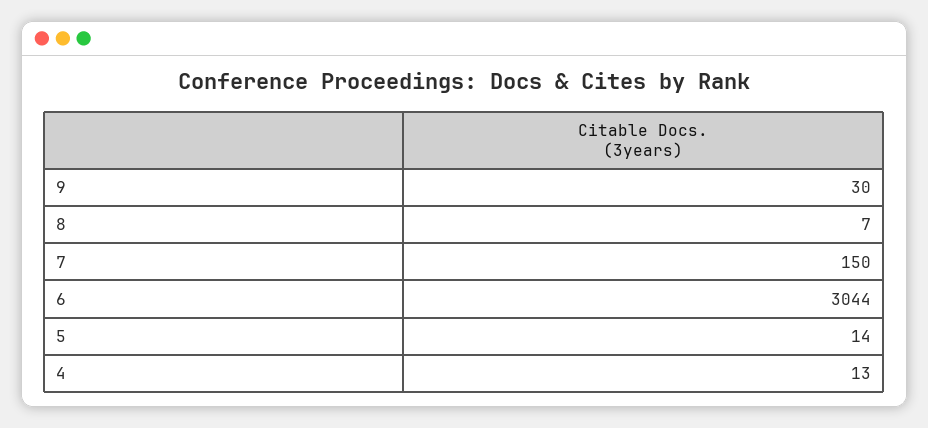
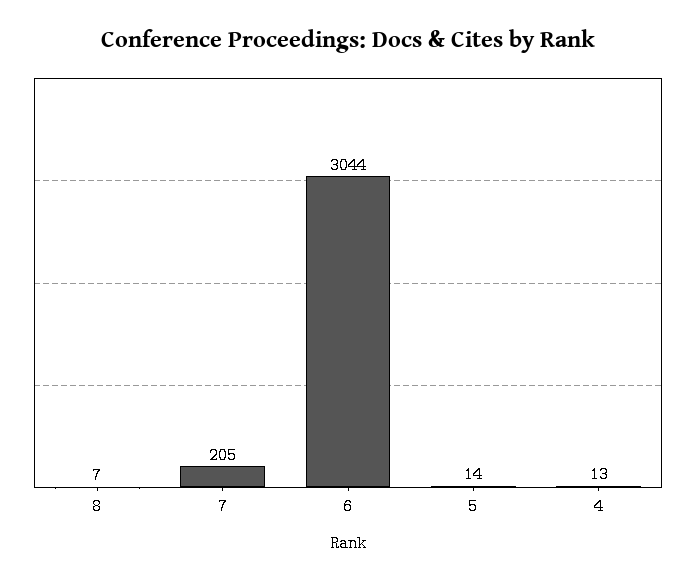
  {
-   "9": 30,
    "8": 7,
-   "7": 150,
+   "7": 205,
    "6": 3044,
    "5": 14,
    "4": 13
  }

